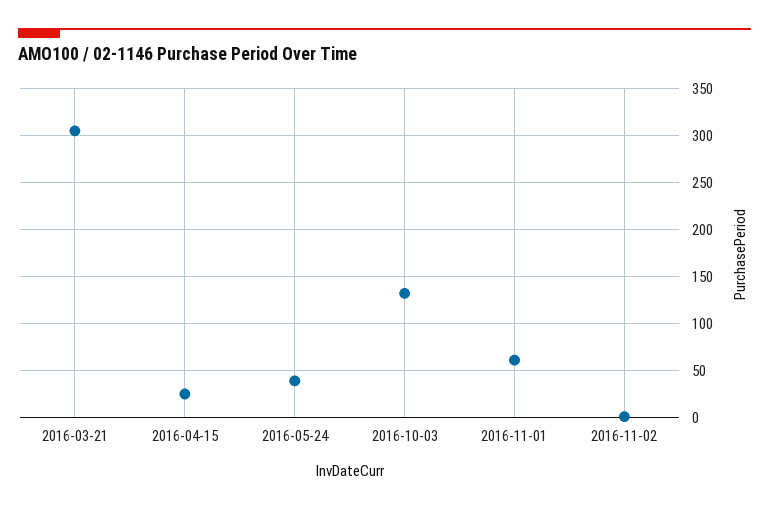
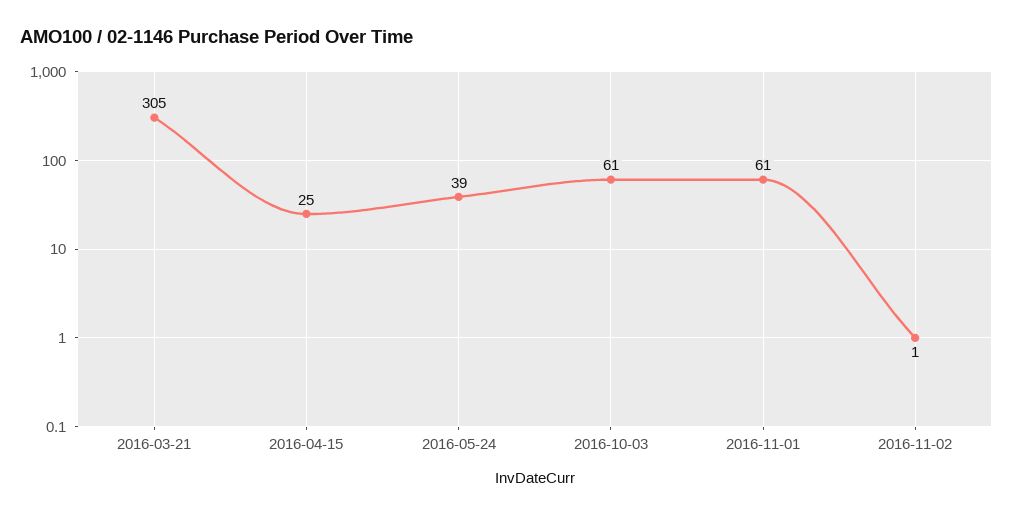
  {
    "2016-03-21": 305,
    "2016-04-15": 25,
    "2016-05-24": 39,
-   "2016-10-03": 130,
+   "2016-10-03": 61,
    "2016-11-01": 61,
    "2016-11-02": 1
  }

